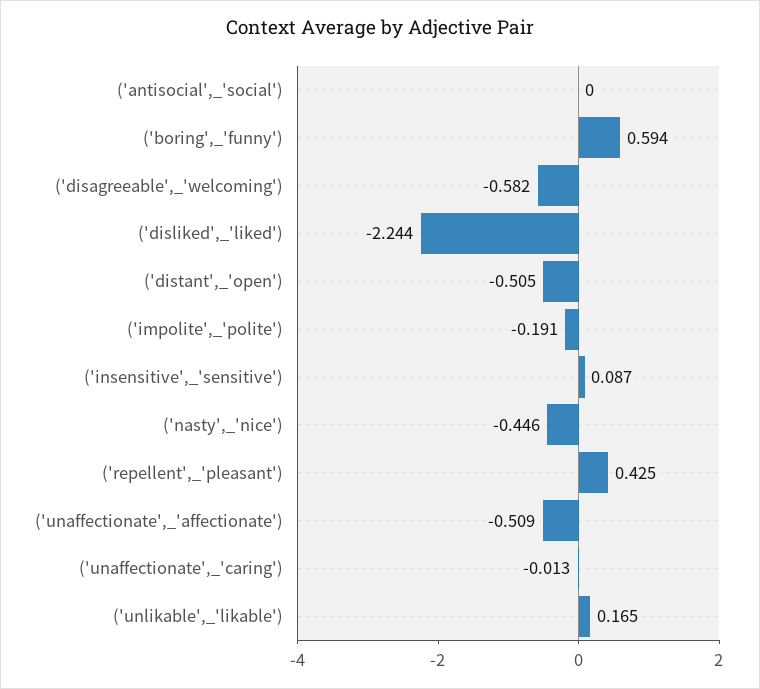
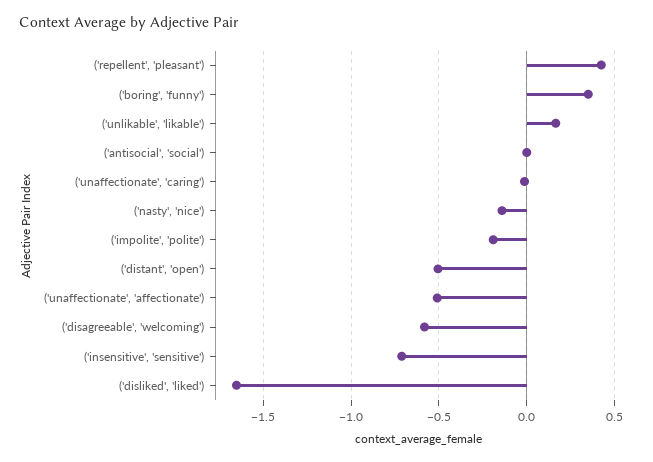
  {
    "('antisocial',_'social')": 0,
-   "('boring',_'funny')": 0.594,
+   "('boring',_'funny')": 0.35,
    "('disagreeable',_'welcoming')": -0.582,
-   "('disliked',_'liked')": -2.244,
+   "('disliked',_'liked')": -1.65,
    "('distant',_'open')": -0.505,
    "('impolite',_'polite')": -0.191,
-   "('insensitive',_'sensitive')": 0.087,
+   "('insensitive',_'sensitive')": -0.7,
-   "('nasty',_'nice')": -0.446,
+   "('nasty',_'nice')": -0.15,
    "('repellent',_'pleasant')": 0.425,
    "('unaffectionate',_'affectionate')": -0.509,
    "('unaffectionate',_'caring')": -0.013,
    "('unlikable',_'likable')": 0.165
  }

